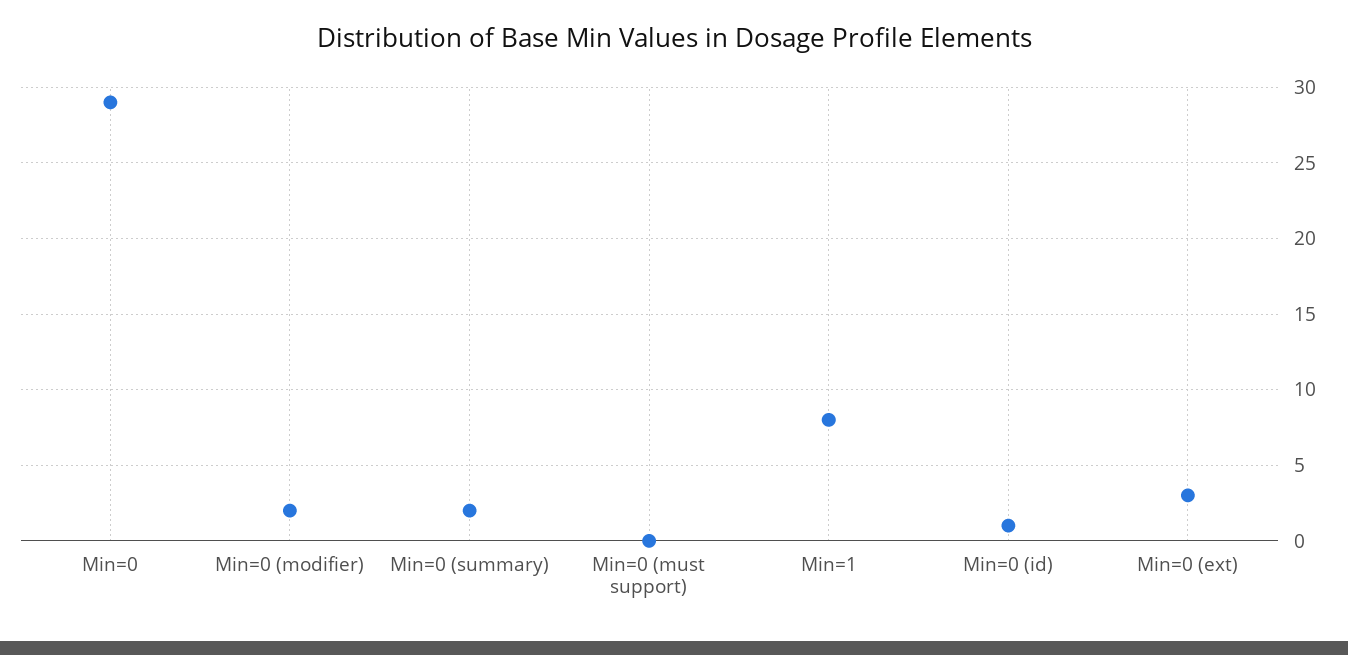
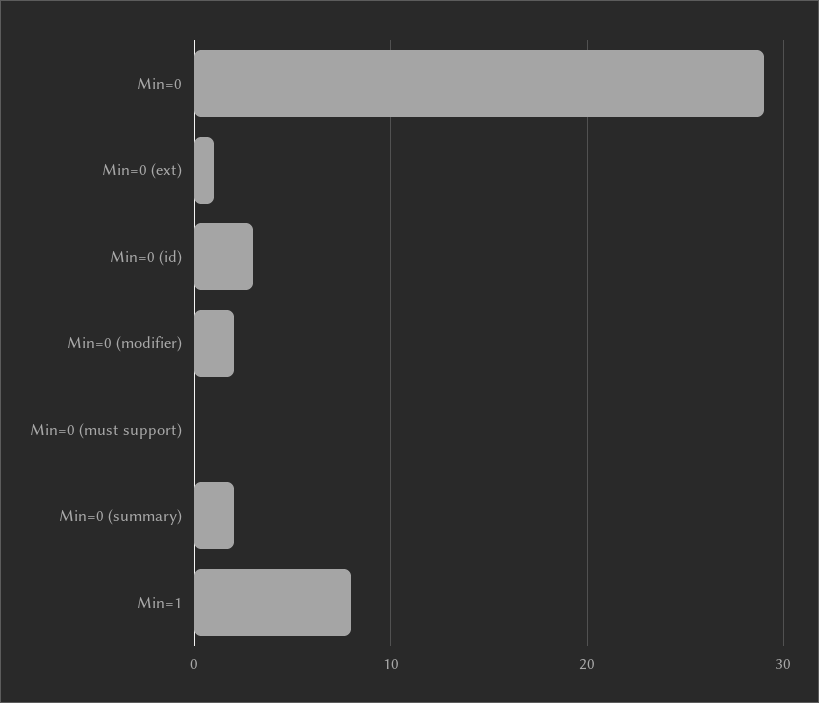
  {
    "Min=0": 29,
    "Min=0 (modifier)": 2,
    "Min=0 (summary)": 2,
    "Min=0 (must support)": 0,
    "Min=1": 8,
-   "Min=0 (id)": 1,
+   "Min=0 (id)": 3,
-   "Min=0 (ext)": 3
+   "Min=0 (ext)": 1
  }

